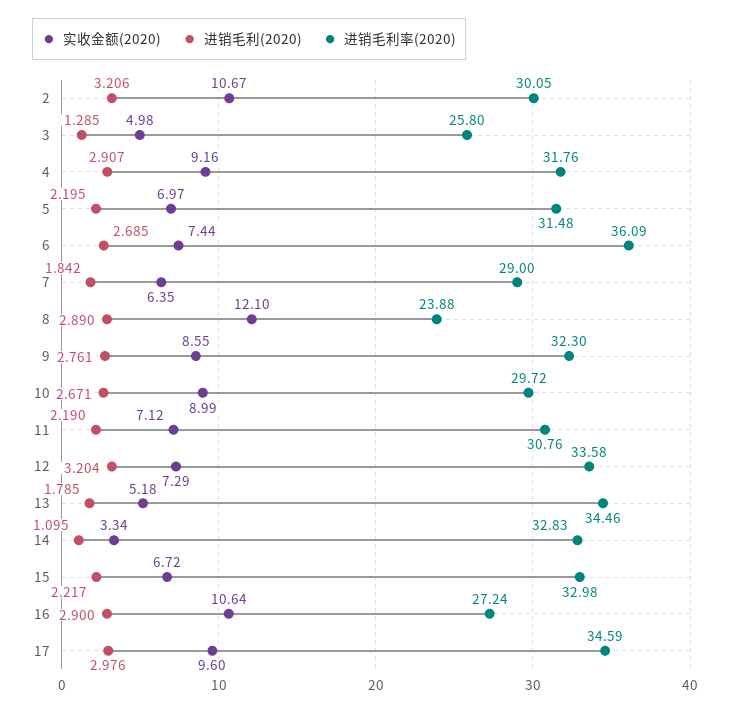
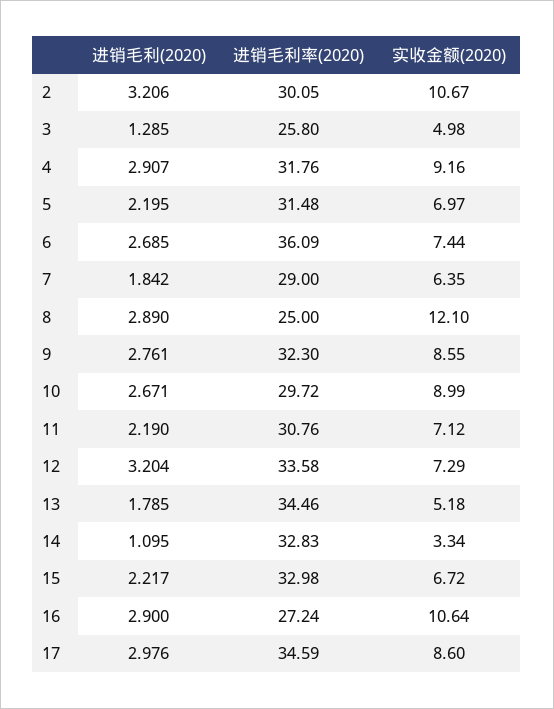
  {
    "实收金额(2020)": {
      "2": 10.67,
      "3": 4.98,
      "4": 9.16,
      "5": 6.97,
      "6": 7.44,
      "7": 6.35,
      "8": 12.1,
      "9": 8.55,
      "10": 8.99,
      "11": 7.12,
      "12": 7.29,
      "13": 5.18,
      "14": 3.34,
      "15": 6.72,
      "16": 10.64,
-     "17": 9.6
+     "17": 8.6
    },
    "进销毛利(2020)": {
      "2": 3.206,
      "3": 1.285,
      "4": 2.907,
      "5": 2.195,
      "6": 2.685,
      "7": 1.842,
      "8": 2.89,
      "9": 2.761,
      "10": 2.671,
      "11": 2.19,
      "12": 3.204,
      "13": 1.785,
      "14": 1.095,
      "15": 2.217,
      "16": 2.9,
      "17": 2.976
    },
    "进销毛利率(2020)": {
      "2": 30.05,
      "3": 25.8,
      "4": 31.76,
      "5": 31.48,
      "6": 36.09,
      "7": 29,
-     "8": 23.88,
+     "8": 25,
      "9": 32.3,
      "10": 29.72,
      "11": 30.76,
      "12": 33.58,
      "13": 34.46,
      "14": 32.83,
      "15": 32.98,
      "16": 27.24,
      "17": 34.59
    }
  }

